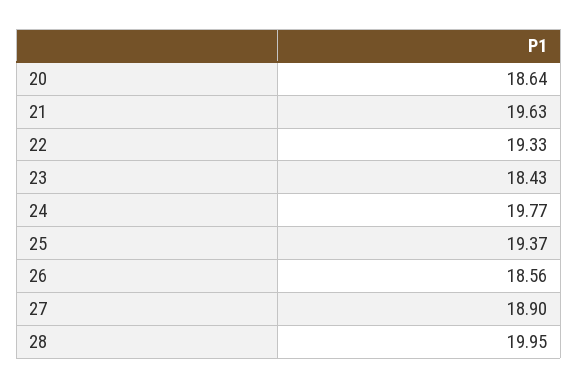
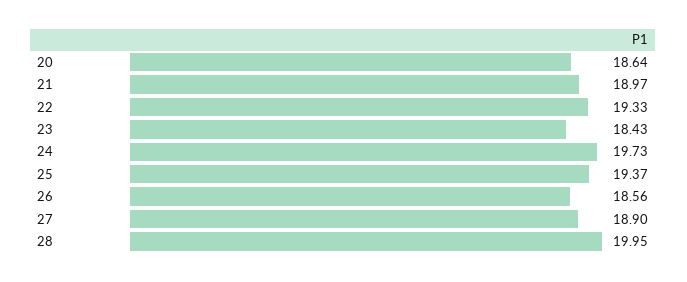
  {
    "20": 18.64,
-   "21": 19.63,
+   "21": 18.97,
    "22": 19.33,
    "23": 18.43,
-   "24": 19.77,
+   "24": 19.73,
    "25": 19.37,
    "26": 18.56,
    "27": 18.9,
    "28": 19.95
  }

